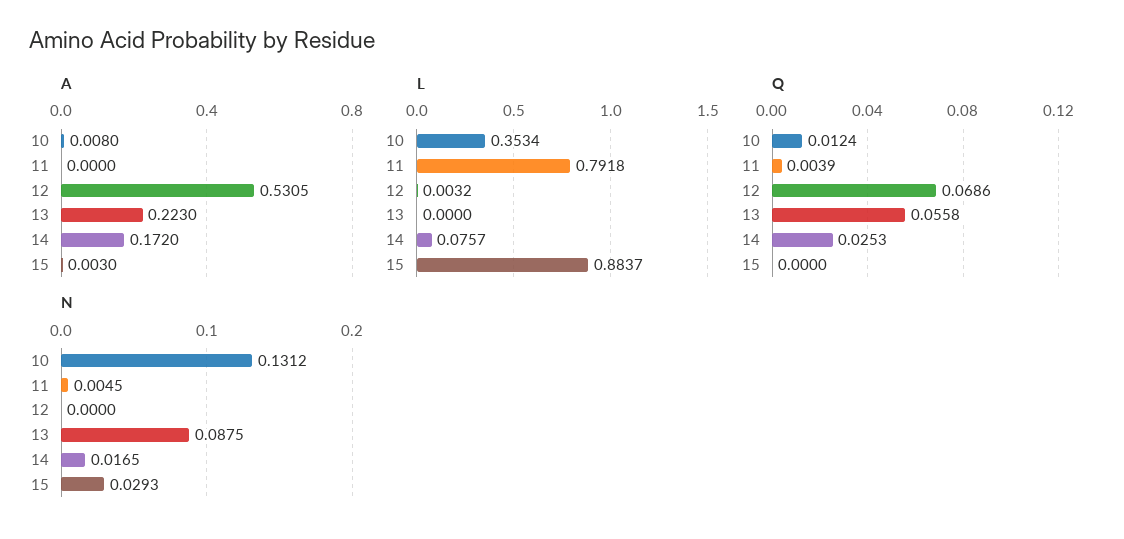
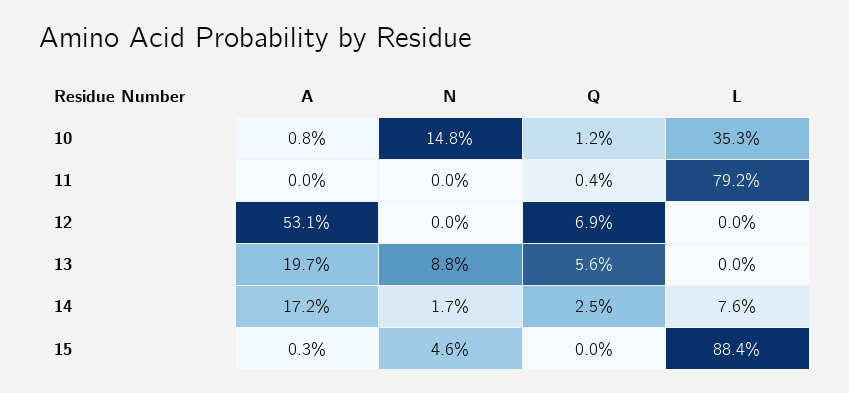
  {
    "A": {
      "10": 0.008,
      "11": 0,
      "12": 0.5305,
-     "13": 0.223,
+     "13": 0.197,
      "14": 0.172,
      "15": 0.003
    },
    "L": {
      "10": 0.3534,
      "11": 0.7918,
-     "12": 0.0032,
+     "12": 0,
      "13": 0,
      "14": 0.0757,
      "15": 0.8837
    },
    "Q": {
      "10": 0.0124,
      "11": 0.0039,
      "12": 0.0686,
      "13": 0.0558,
      "14": 0.0253,
      "15": 0
    },
    "N": {
-     "10": 0.1312,
+     "10": 0.148,
-     "11": 0.0045,
+     "11": 0,
      "12": 0,
      "13": 0.0875,
      "14": 0.0165,
-     "15": 0.0293
+     "15": 0.046
    }
  }

